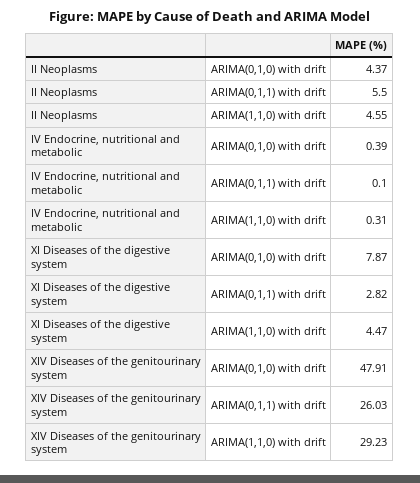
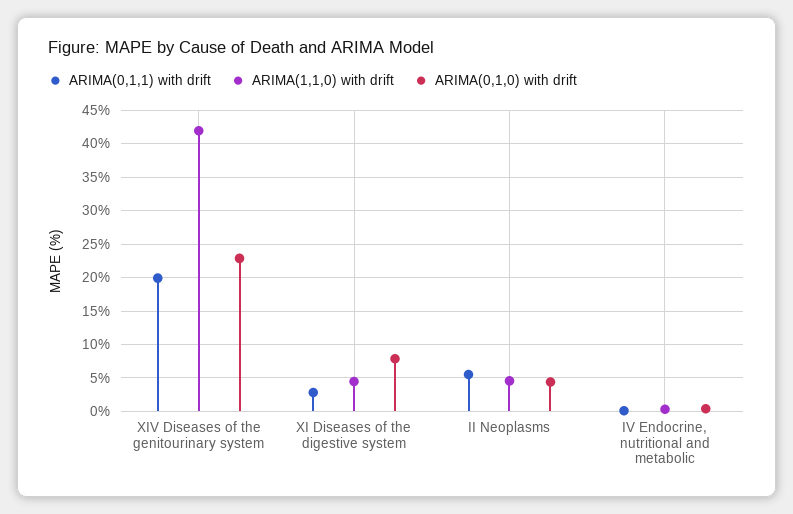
  {
    "ARIMA(0,1,0) with drift": {
      "II Neoplasms": 4.37,
      "IV Endocrine, nutritional and metabolic": 0.39,
      "XI Diseases of the digestive system": 7.87,
-     "XIV Diseases of the genitourinary system": 47.91
+     "XIV Diseases of the genitourinary system": 23
    },
    "ARIMA(0,1,1) with drift": {
      "II Neoplasms": 5.5,
      "IV Endocrine, nutritional and metabolic": 0.1,
      "XI Diseases of the digestive system": 2.82,
-     "XIV Diseases of the genitourinary system": 26.03
+     "XIV Diseases of the genitourinary system": 20
    },
    "ARIMA(1,1,0) with drift": {
      "II Neoplasms": 4.55,
      "IV Endocrine, nutritional and metabolic": 0.31,
      "XI Diseases of the digestive system": 4.47,
-     "XIV Diseases of the genitourinary system": 29.23
+     "XIV Diseases of the genitourinary system": 42
    }
  }

